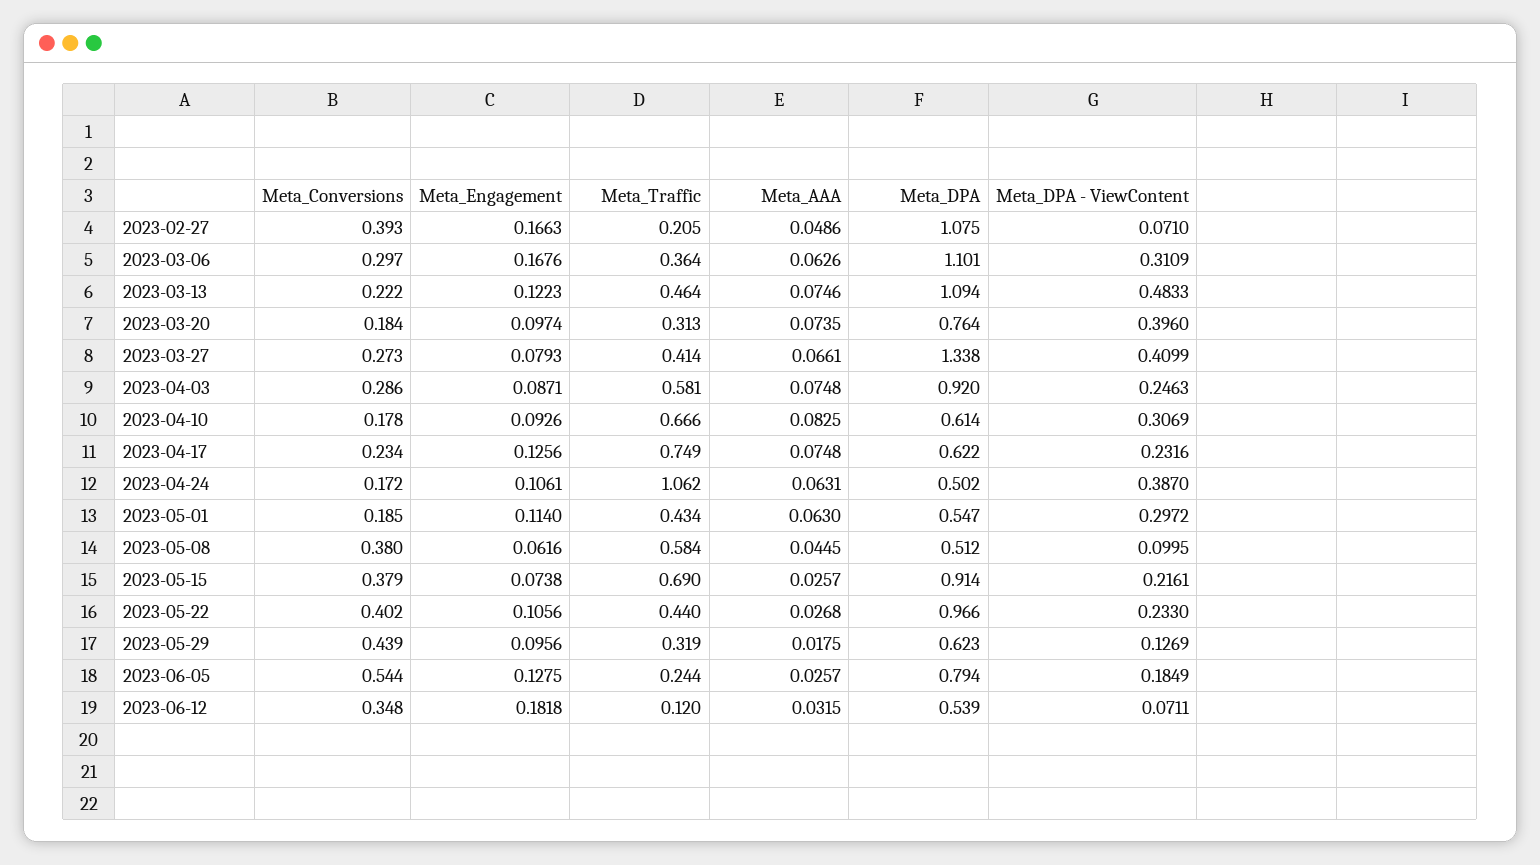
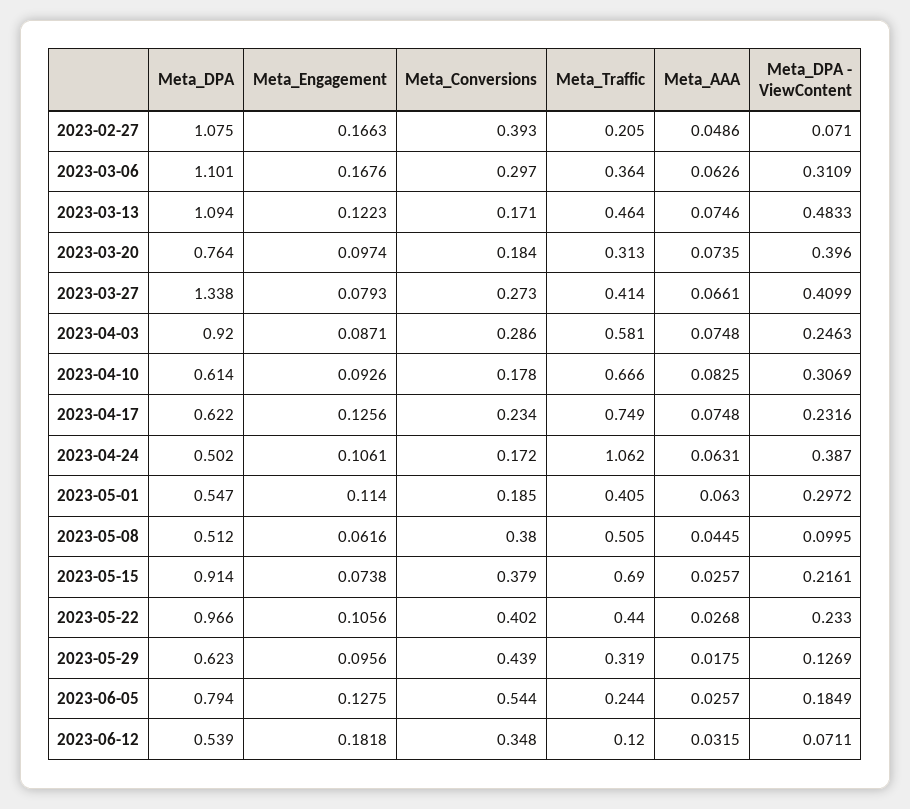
  {
    "Meta_Conversions": {
      "2023-02-27": 0.393,
      "2023-03-06": 0.297,
-     "2023-03-13": 0.222,
+     "2023-03-13": 0.171,
      "2023-03-20": 0.184,
      "2023-03-27": 0.273,
      "2023-04-03": 0.286,
      "2023-04-10": 0.178,
      "2023-04-17": 0.234,
      "2023-04-24": 0.172,
      "2023-05-01": 0.185,
      "2023-05-08": 0.38,
      "2023-05-15": 0.379,
      "2023-05-22": 0.402,
      "2023-05-29": 0.439,
      "2023-06-05": 0.544,
      "2023-06-12": 0.348
    },
    "Meta_Engagement": {
      "2023-02-27": 0.1663,
      "2023-03-06": 0.1676,
      "2023-03-13": 0.1223,
      "2023-03-20": 0.0974,
      "2023-03-27": 0.0793,
      "2023-04-03": 0.0871,
      "2023-04-10": 0.0926,
      "2023-04-17": 0.1256,
      "2023-04-24": 0.1061,
      "2023-05-01": 0.114,
      "2023-05-08": 0.0616,
      "2023-05-15": 0.0738,
      "2023-05-22": 0.1056,
      "2023-05-29": 0.0956,
      "2023-06-05": 0.1275,
      "2023-06-12": 0.1818
    },
    "Meta_Traffic": {
      "2023-02-27": 0.205,
      "2023-03-06": 0.364,
      "2023-03-13": 0.464,
      "2023-03-20": 0.313,
      "2023-03-27": 0.414,
      "2023-04-03": 0.581,
      "2023-04-10": 0.666,
      "2023-04-17": 0.749,
      "2023-04-24": 1.062,
-     "2023-05-01": 0.434,
+     "2023-05-01": 0.405,
-     "2023-05-08": 0.584,
+     "2023-05-08": 0.505,
      "2023-05-15": 0.69,
      "2023-05-22": 0.44,
      "2023-05-29": 0.319,
      "2023-06-05": 0.244,
      "2023-06-12": 0.12
    },
    "Meta_AAA": {
      "2023-02-27": 0.0486,
      "2023-03-06": 0.0626,
      "2023-03-13": 0.0746,
      "2023-03-20": 0.0735,
      "2023-03-27": 0.0661,
      "2023-04-03": 0.0748,
      "2023-04-10": 0.0825,
      "2023-04-17": 0.0748,
      "2023-04-24": 0.0631,
      "2023-05-01": 0.063,
      "2023-05-08": 0.0445,
      "2023-05-15": 0.0257,
      "2023-05-22": 0.0268,
      "2023-05-29": 0.0175,
      "2023-06-05": 0.0257,
      "2023-06-12": 0.0315
    },
    "Meta_DPA": {
      "2023-02-27": 1.075,
      "2023-03-06": 1.101,
      "2023-03-13": 1.094,
      "2023-03-20": 0.764,
      "2023-03-27": 1.338,
      "2023-04-03": 0.92,
      "2023-04-10": 0.614,
      "2023-04-17": 0.622,
      "2023-04-24": 0.502,
      "2023-05-01": 0.547,
      "2023-05-08": 0.512,
      "2023-05-15": 0.914,
      "2023-05-22": 0.966,
      "2023-05-29": 0.623,
      "2023-06-05": 0.794,
      "2023-06-12": 0.539
    },
    "Meta_DPA - ViewContent": {
      "2023-02-27": 0.071,
      "2023-03-06": 0.3109,
      "2023-03-13": 0.4833,
      "2023-03-20": 0.396,
      "2023-03-27": 0.4099,
      "2023-04-03": 0.2463,
      "2023-04-10": 0.3069,
      "2023-04-17": 0.2316,
      "2023-04-24": 0.387,
      "2023-05-01": 0.2972,
      "2023-05-08": 0.0995,
      "2023-05-15": 0.2161,
      "2023-05-22": 0.233,
      "2023-05-29": 0.1269,
      "2023-06-05": 0.1849,
      "2023-06-12": 0.0711
    }
  }

